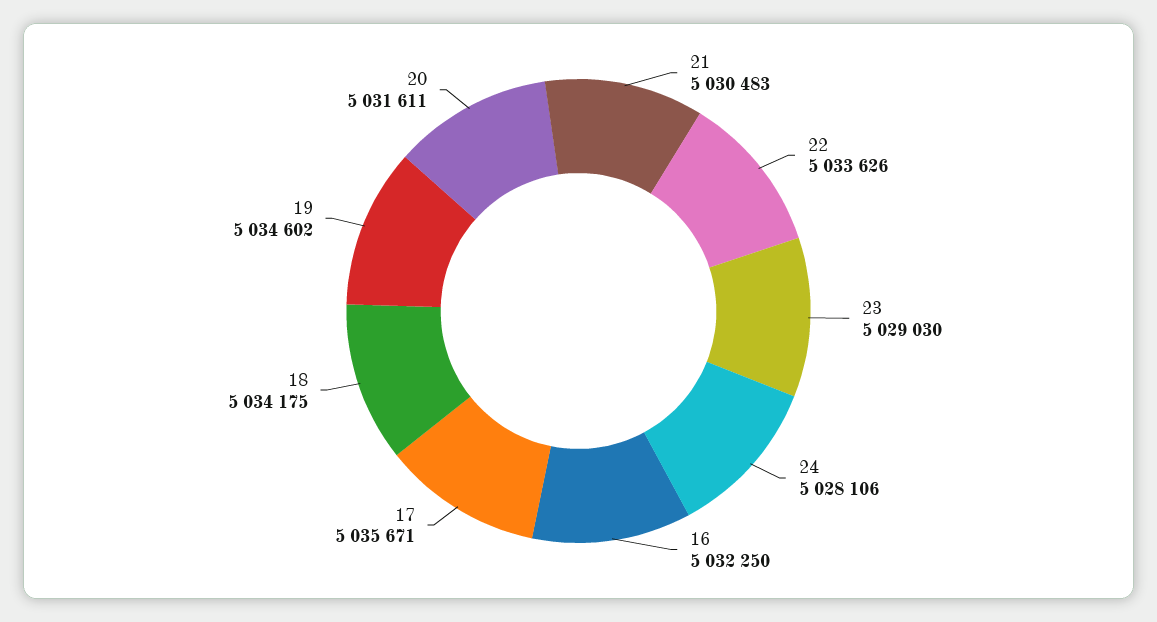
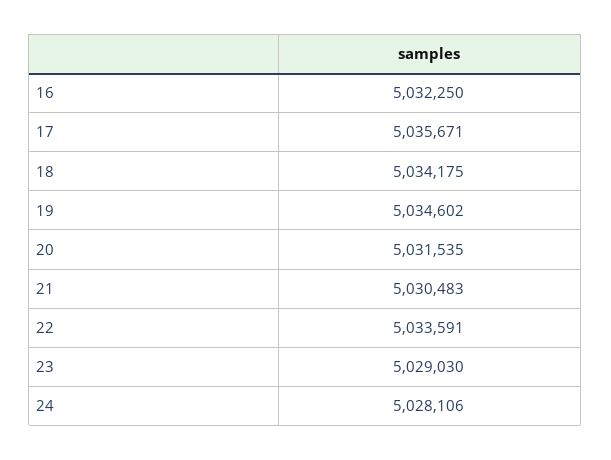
  {
    "21": 5030483,
-   "22": 5033626,
+   "22": 5033591,
    "23": 5029030,
    "24": 5028106,
    "16": 5032250,
    "17": 5035671,
    "18": 5034175,
    "19": 5034602,
-   "20": 5031611
+   "20": 5031535
  }

